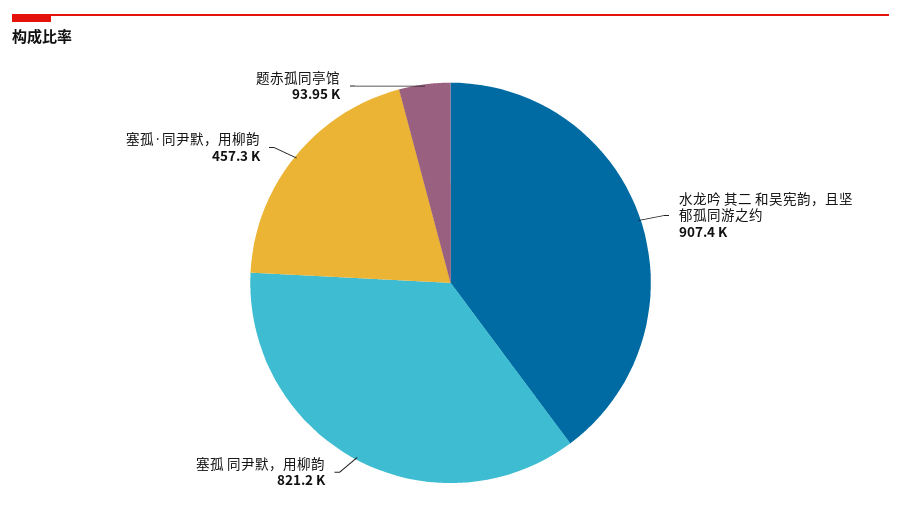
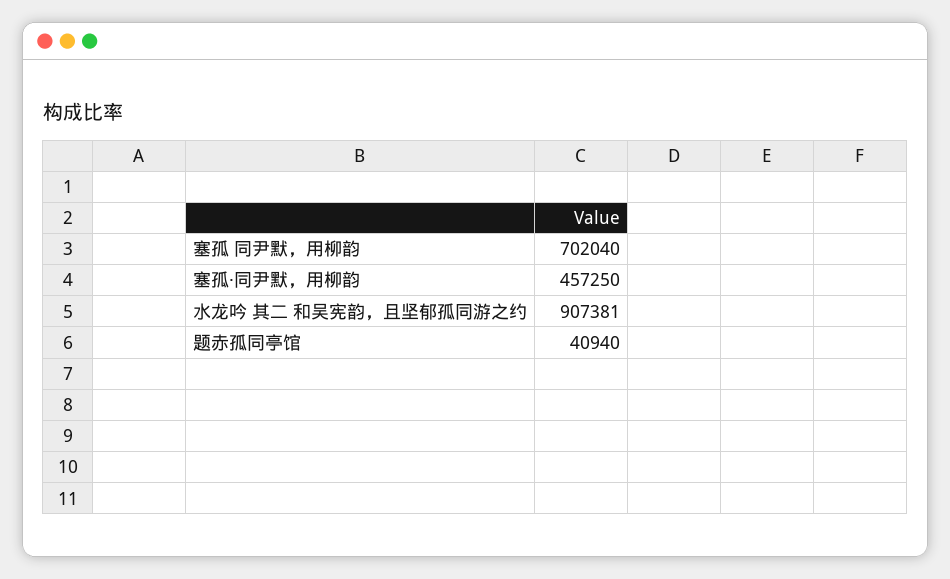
  {
    "水龙吟 其二 和吴宪韵，且坚郁孤同游之约": 907381,
-   "塞孤 同尹默，用柳韵": 821200,
+   "塞孤 同尹默，用柳韵": 702040,
    "塞孤·同尹默，用柳韵": 457250,
-   "题赤孤同亭馆": 93950
+   "题赤孤同亭馆": 40940
  }

